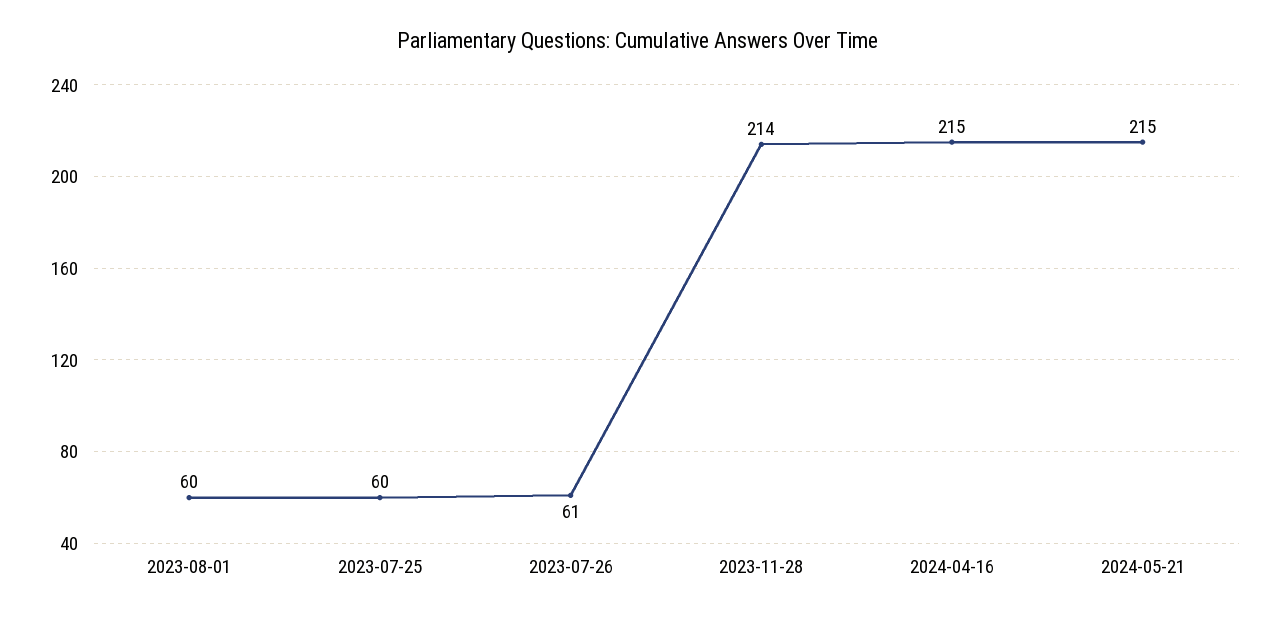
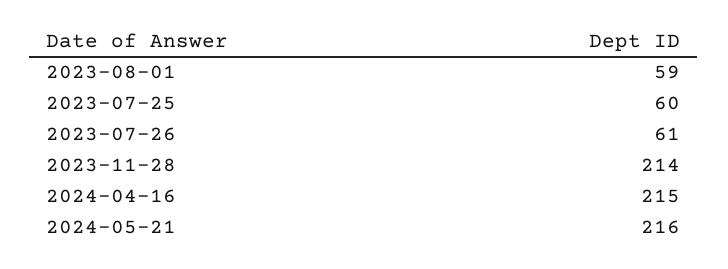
  {
-   "2023-08-01": 60,
+   "2023-08-01": 59,
    "2023-07-25": 60,
    "2023-07-26": 61,
    "2023-11-28": 214,
    "2024-04-16": 215,
-   "2024-05-21": 215
+   "2024-05-21": 216
  }

